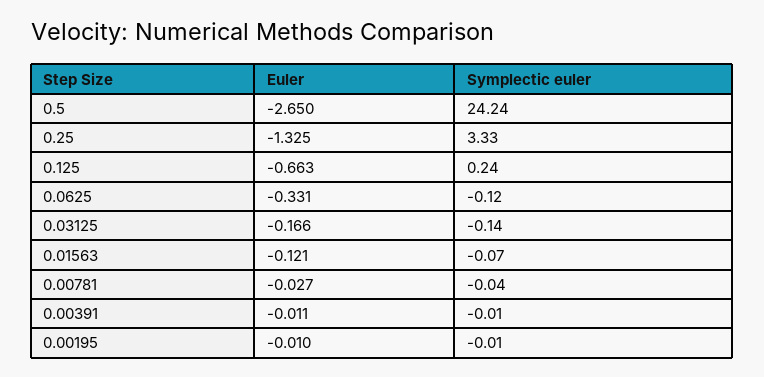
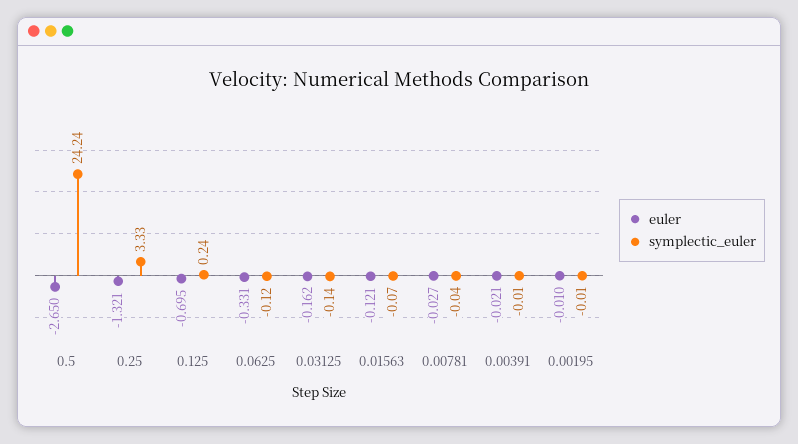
  {
    "Euler": {
      "0.5": -2.65,
-     "0.25": -1.325,
+     "0.25": -1.321,
-     "0.125": -0.663,
+     "0.125": -0.695,
      "0.0625": -0.331,
-     "0.03125": -0.166,
+     "0.03125": -0.162,
      "0.01563": -0.121,
      "0.00781": -0.027,
-     "0.00391": -0.011,
+     "0.00391": -0.021,
      "0.00195": -0.01
    },
    "Symplectic euler": {
      "0.5": 24.24,
      "0.25": 3.33,
      "0.125": 0.24,
      "0.0625": -0.12,
      "0.03125": -0.14,
      "0.01563": -0.07,
      "0.00781": -0.04,
      "0.00391": -0.01,
      "0.00195": -0.01
    }
  }

